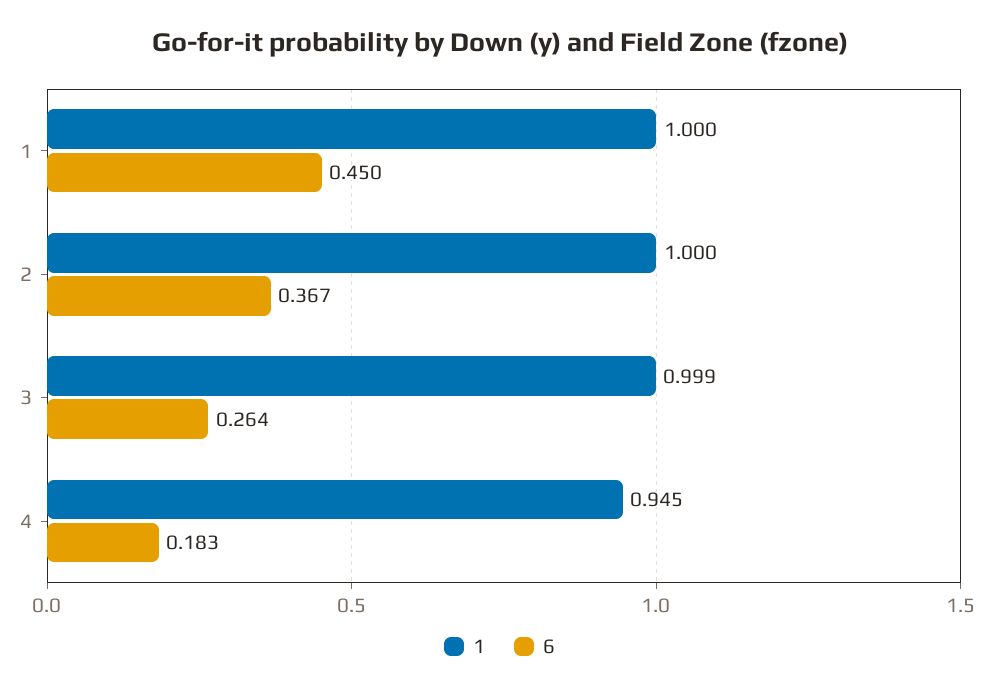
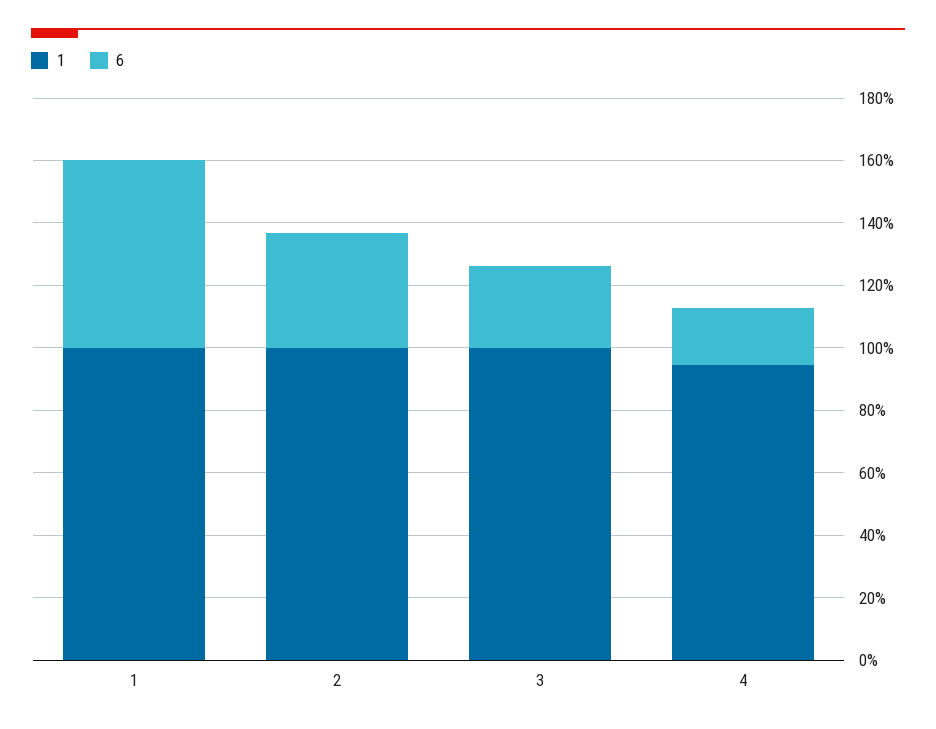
  {
    "1": {
      "1": 1,
      "2": 1,
      "3": 0.999,
      "4": 0.945
    },
    "6": {
-     "1": 0.45,
+     "1": 0.6,
      "2": 0.367,
      "3": 0.264,
      "4": 0.183
    }
  }

